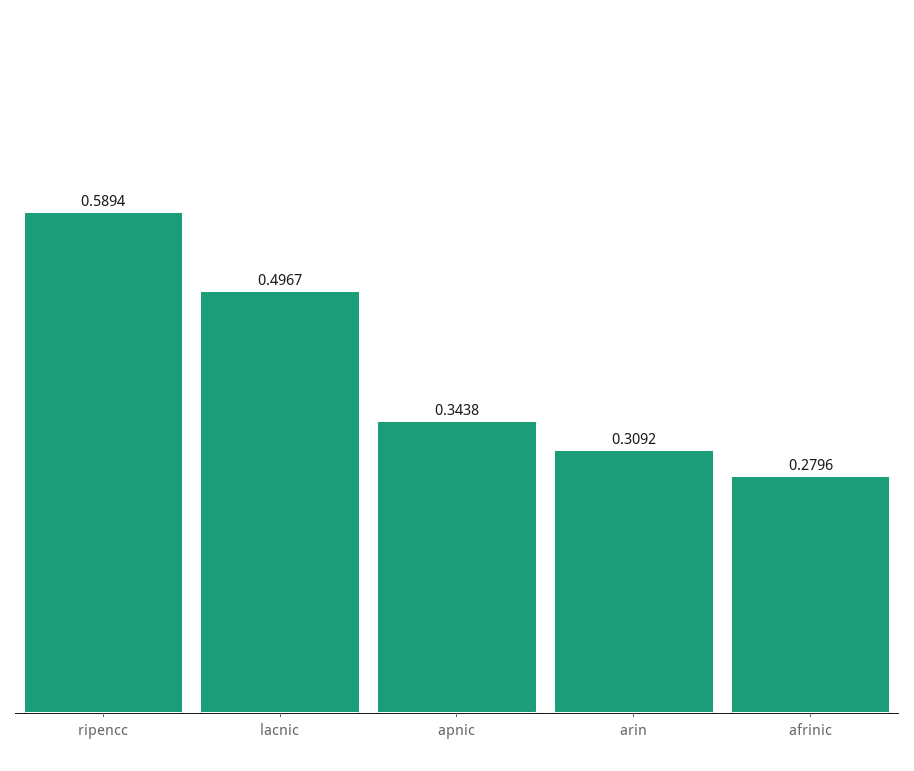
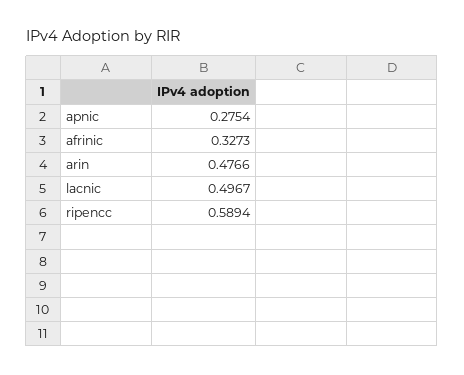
  {
    "ripencc": 0.5894,
    "lacnic": 0.4967,
-   "apnic": 0.3438,
+   "apnic": 0.2754,
-   "arin": 0.3092,
+   "arin": 0.4766,
-   "afrinic": 0.2796
+   "afrinic": 0.3273
  }

